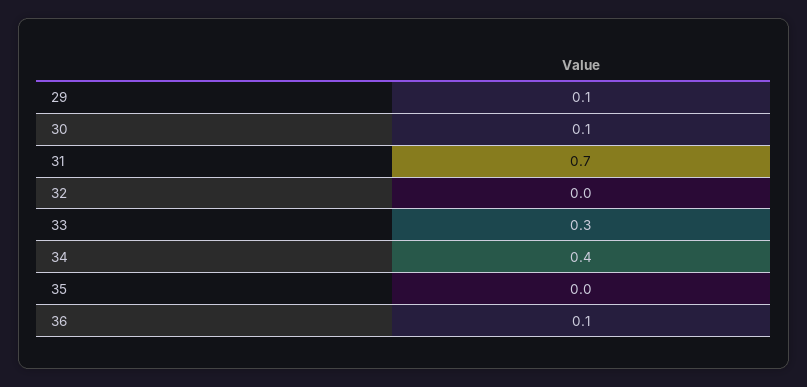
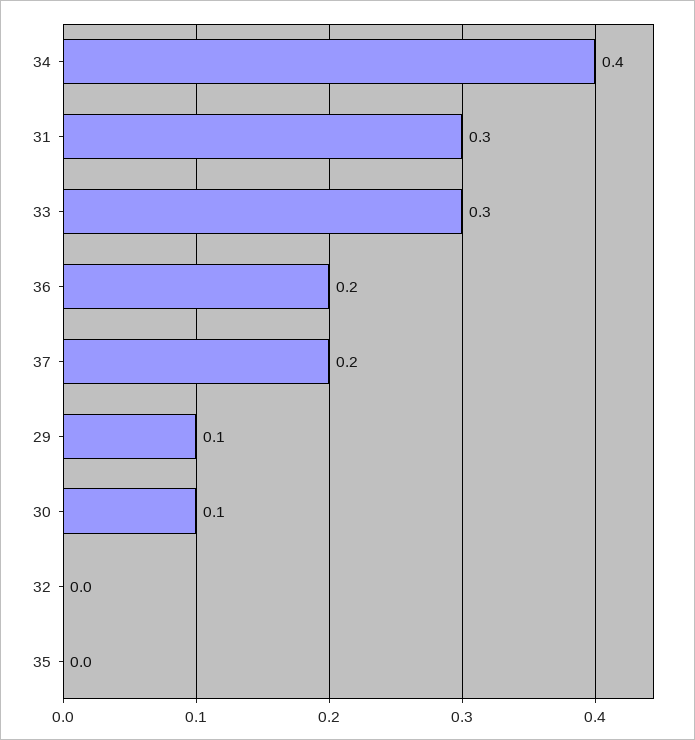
  {
    "29": 0.1,
    "30": 0.1,
-   "31": 0.7,
+   "31": 0.3,
    "32": 0,
    "33": 0.3,
    "34": 0.4,
    "35": 0,
-   "36": 0.1
+   "36": 0.2,
+   "37": 0.2
  }

